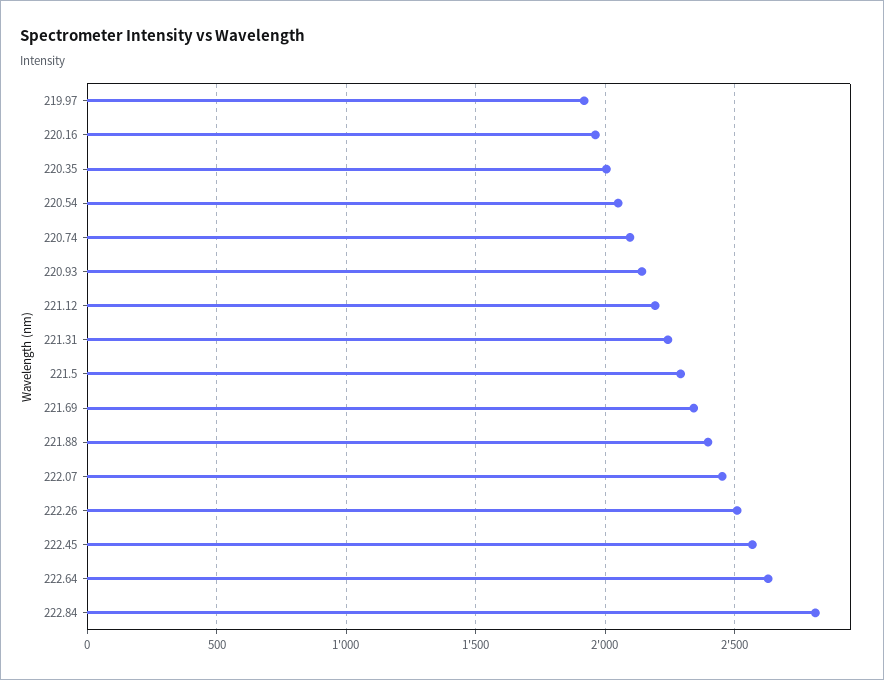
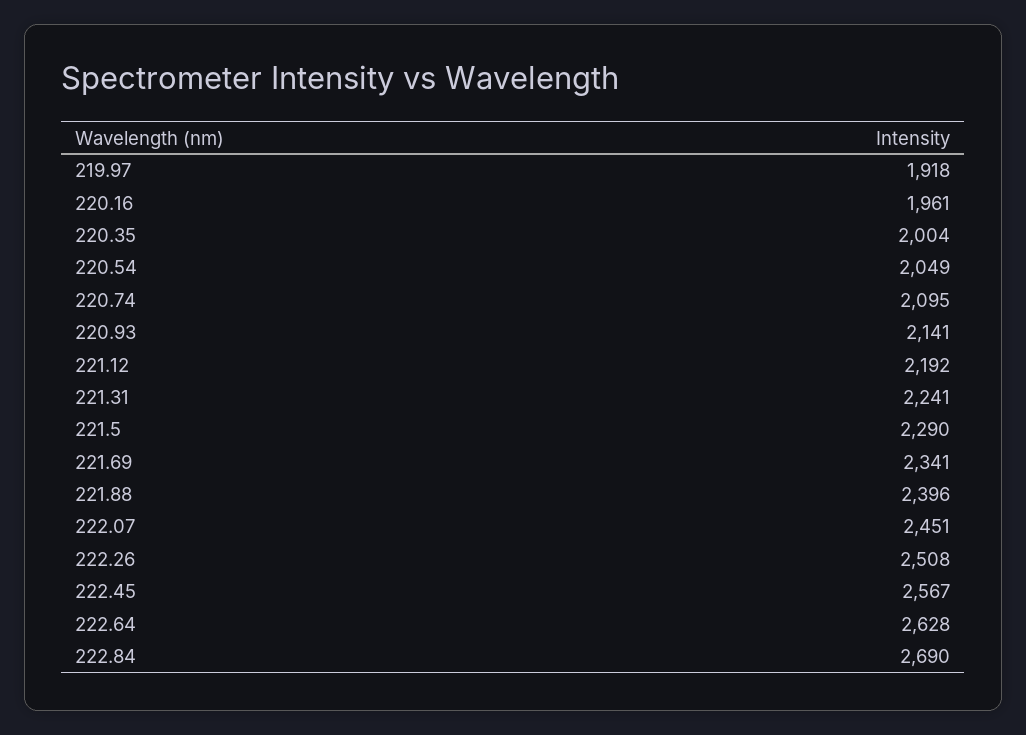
  {
    "219.97": 1918,
    "220.16": 1961,
    "220.35": 2004,
    "220.54": 2049,
    "220.74": 2095,
    "220.93": 2141,
    "221.12": 2192,
    "221.31": 2241,
    "221.5": 2290,
    "221.69": 2341,
    "221.88": 2396,
    "222.07": 2451,
    "222.26": 2508,
    "222.45": 2567,
    "222.64": 2628,
-   "222.84": 2800
+   "222.84": 2690
  }

